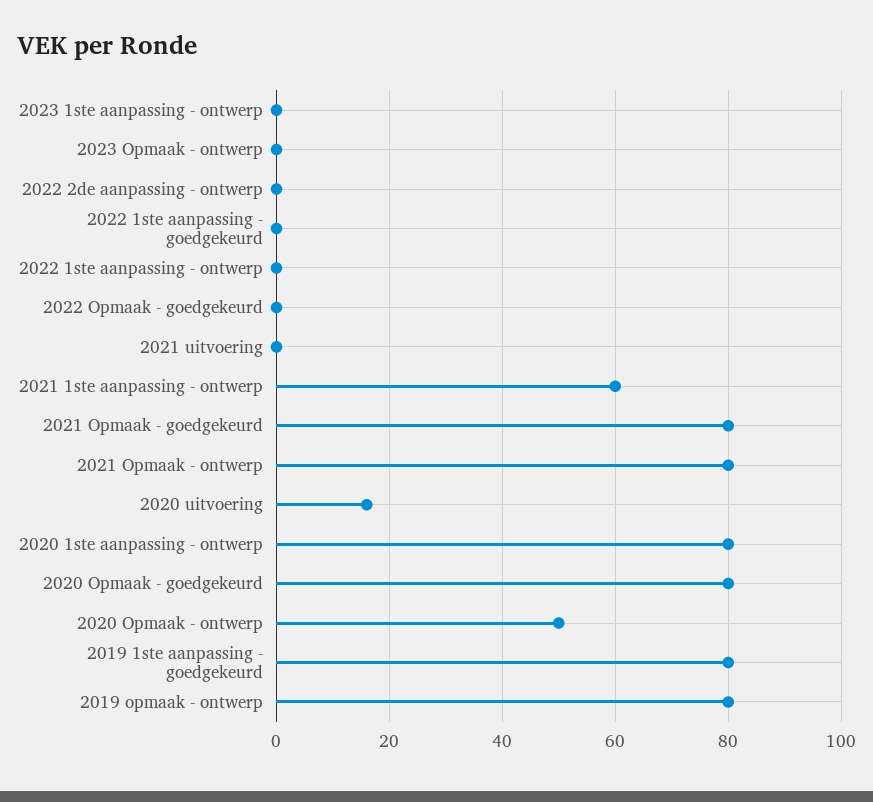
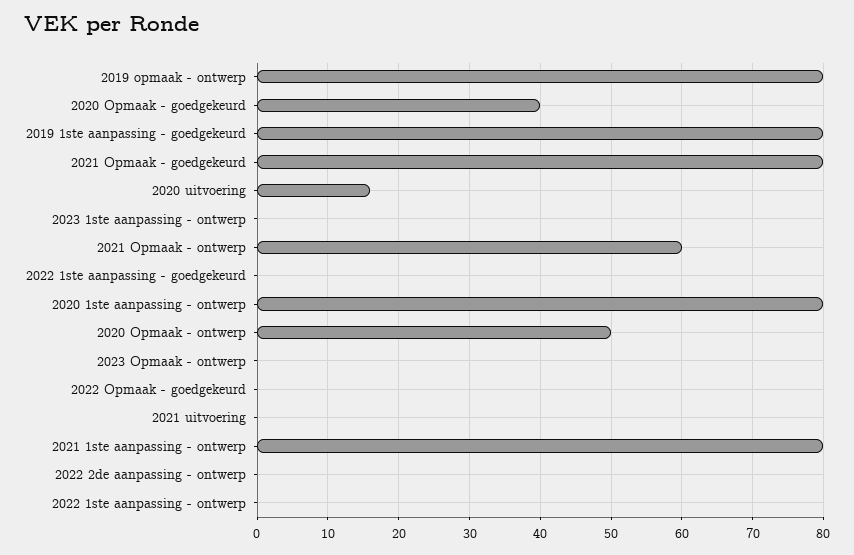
  {
    "2023 1ste aanpassing - ontwerp": 0,
    "2023 Opmaak - ontwerp": 0,
    "2022 2de aanpassing - ontwerp": 0,
    "2022 1ste aanpassing - goedgekeurd": 0,
    "2022 1ste aanpassing - ontwerp": 0,
    "2022 Opmaak - goedgekeurd": 0,
    "2021 uitvoering": 0,
-   "2021 1ste aanpassing - ontwerp": 60,
+   "2021 1ste aanpassing - ontwerp": 80,
    "2021 Opmaak - goedgekeurd": 80,
-   "2021 Opmaak - ontwerp": 80,
+   "2021 Opmaak - ontwerp": 60,
    "2020 uitvoering": 16,
    "2020 1ste aanpassing - ontwerp": 80,
-   "2020 Opmaak - goedgekeurd": 80,
+   "2020 Opmaak - goedgekeurd": 40,
    "2020 Opmaak - ontwerp": 50,
    "2019 1ste aanpassing - goedgekeurd": 80,
    "2019 opmaak - ontwerp": 80
  }

